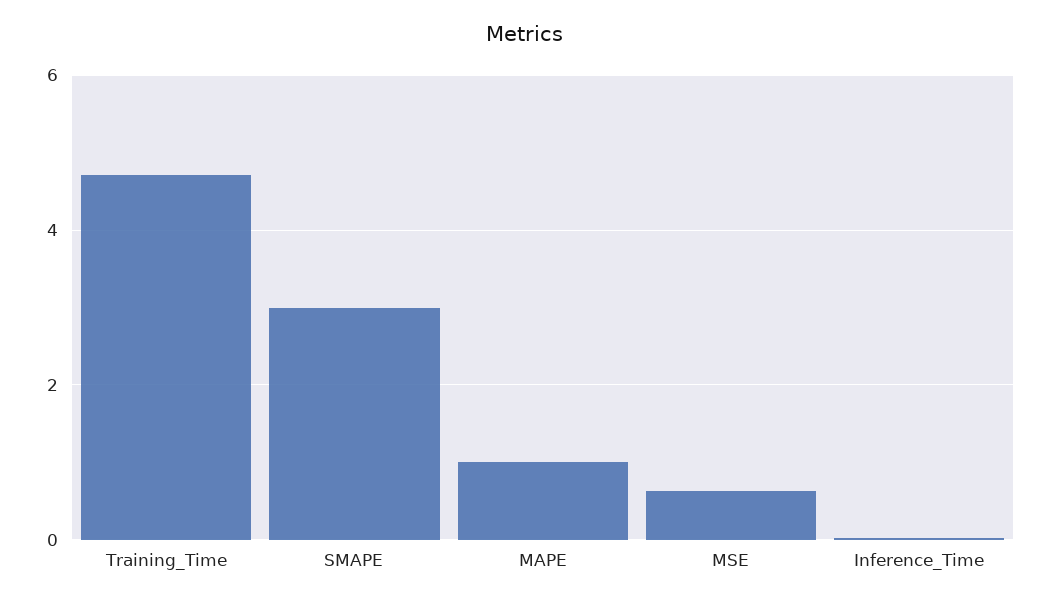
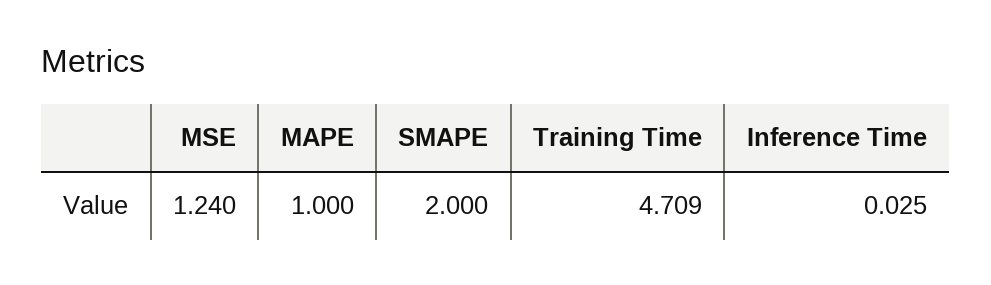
  {
    "Training_Time": 4.709,
-   "SMAPE": 3,
+   "SMAPE": 2,
    "MAPE": 1,
-   "MSE": 0.6,
+   "MSE": 1.24,
    "Inference_Time": 0.025
  }

